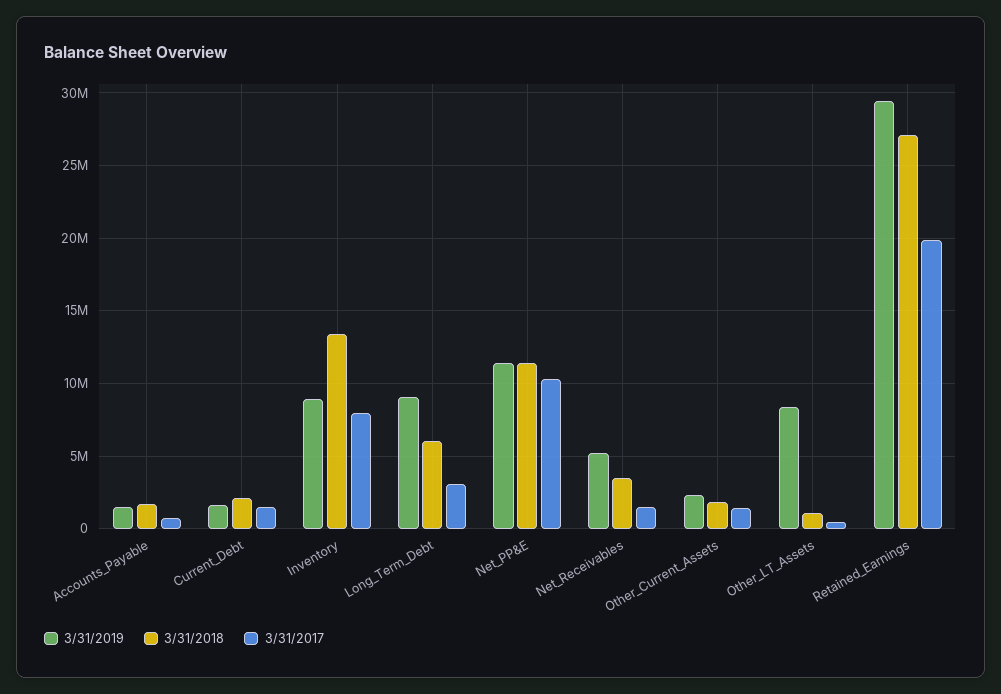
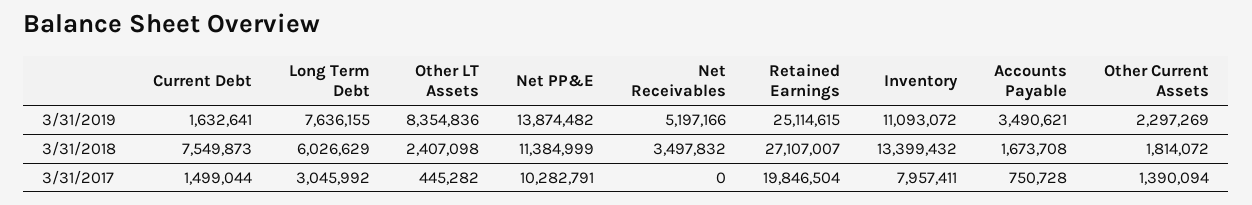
  {
    "3/31/2019": {
-     "Accounts_Payable": 1500000,
+     "Accounts_Payable": 3490621,
      "Current_Debt": 1632641,
-     "Inventory": 9000000,
+     "Inventory": 11093072,
-     "Long_Term_Debt": 9000000,
+     "Long_Term_Debt": 7636155,
-     "Net_PP&E": 11500000,
+     "Net_PP&E": 13874482,
      "Net_Receivables": 5197166,
      "Other_Current_Assets": 2297269,
      "Other_LT_Assets": 8354836,
-     "Retained_Earnings": 29500000
+     "Retained_Earnings": 25114615
    },
    "3/31/2018": {
      "Accounts_Payable": 1673708,
-     "Current_Debt": 2000000,
+     "Current_Debt": 7549873,
      "Inventory": 13399432,
      "Long_Term_Debt": 6026629,
      "Net_PP&E": 11384999,
      "Net_Receivables": 3497832,
      "Other_Current_Assets": 1814072,
-     "Other_LT_Assets": 1000000,
+     "Other_LT_Assets": 2407098,
      "Retained_Earnings": 27107007
    },
    "3/31/2017": {
      "Accounts_Payable": 750728,
      "Current_Debt": 1499044,
      "Inventory": 7957411,
      "Long_Term_Debt": 3045992,
      "Net_PP&E": 10282791,
-     "Net_Receivables": 1500000,
+     "Net_Receivables": 0,
      "Other_Current_Assets": 1390094,
      "Other_LT_Assets": 445282,
      "Retained_Earnings": 19846504
    }
  }

